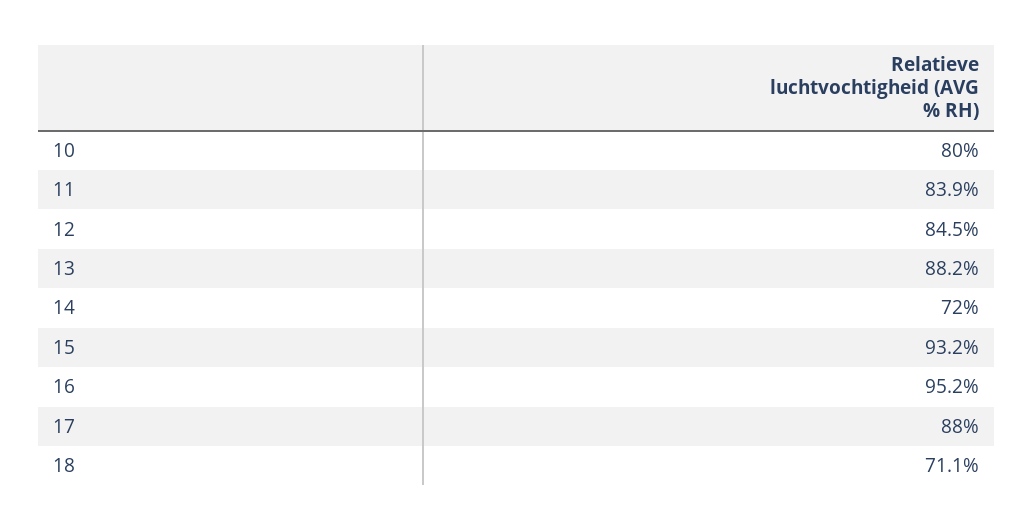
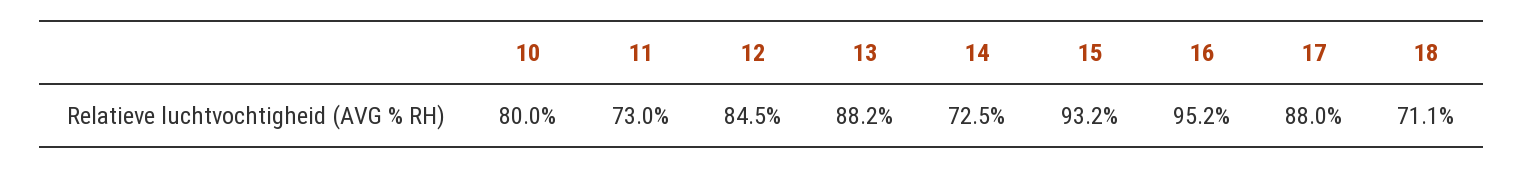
  {
    "10": 80,
-   "11": 83.9,
+   "11": 73,
    "12": 84.5,
    "13": 88.2,
-   "14": 72,
+   "14": 72.5,
    "15": 93.2,
    "16": 95.2,
    "17": 88,
    "18": 71.1
  }

